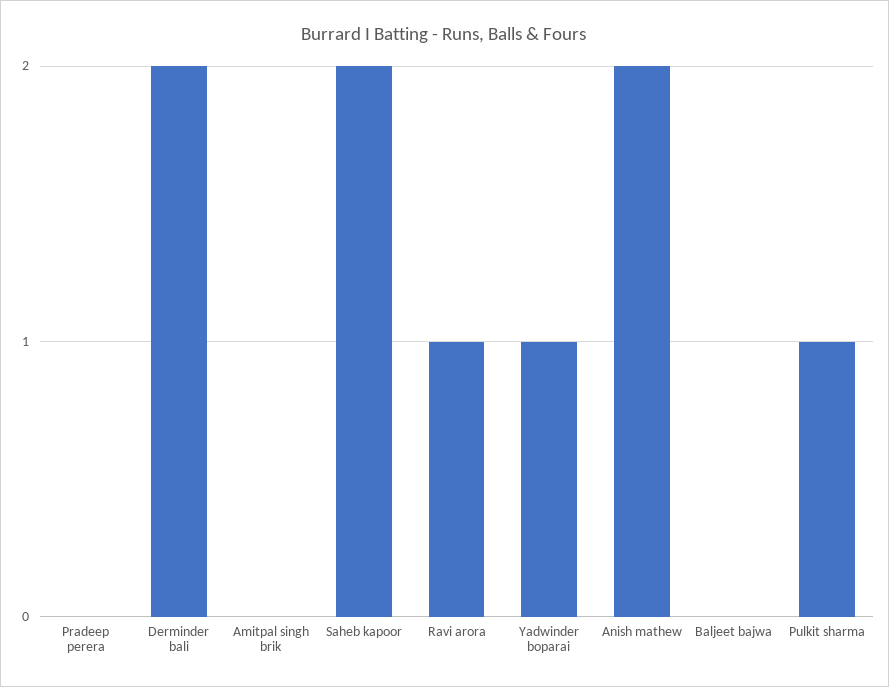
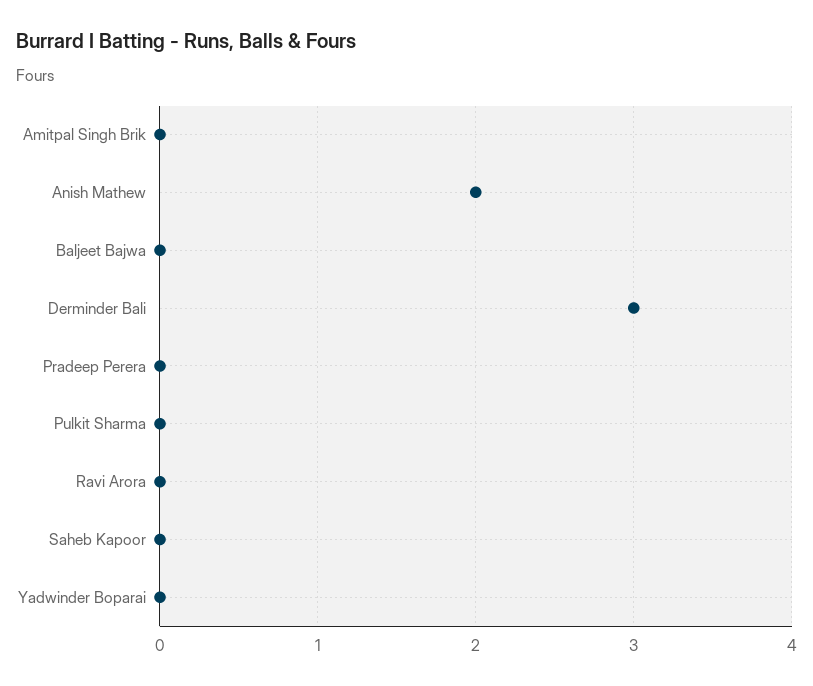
  {
    "Pradeep perera": 0,
-   "Derminder bali": 2,
+   "Derminder bali": 3,
    "Amitpal singh brik": 0,
-   "Saheb kapoor": 2,
+   "Saheb kapoor": 0,
-   "Ravi arora": 1,
+   "Ravi arora": 0,
-   "Yadwinder boparai": 1,
+   "Yadwinder boparai": 0,
    "Anish mathew": 2,
    "Baljeet bajwa": 0,
-   "Pulkit sharma": 1
+   "Pulkit sharma": 0
  }

